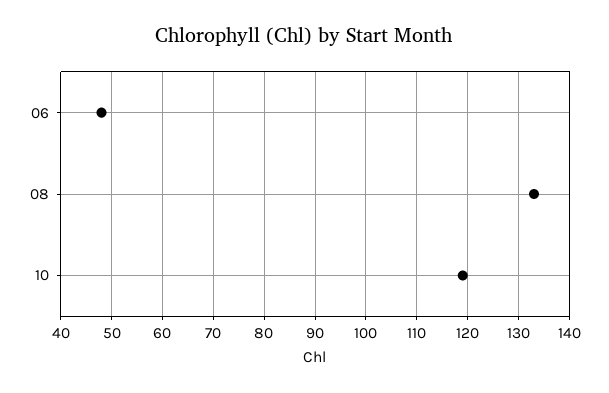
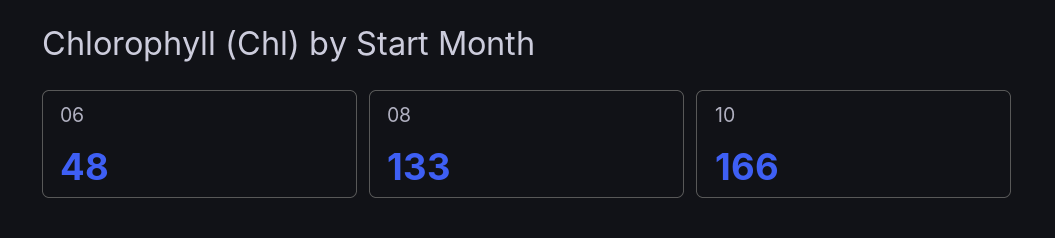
  {
    "06": 48,
    "08": 133,
-   "10": 120
+   "10": 166
  }

